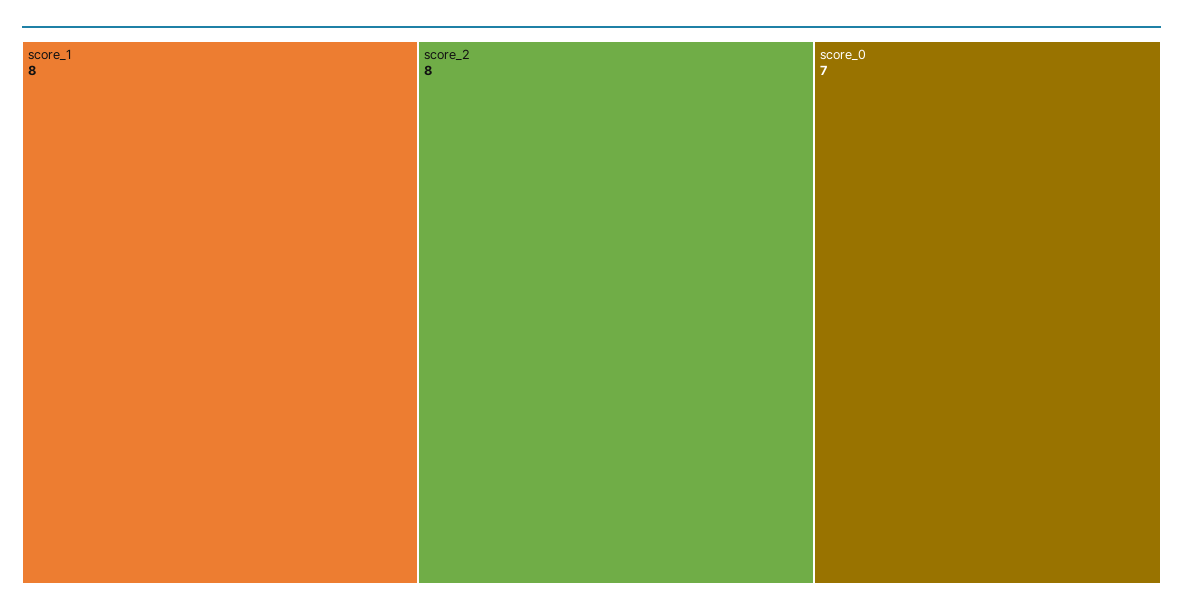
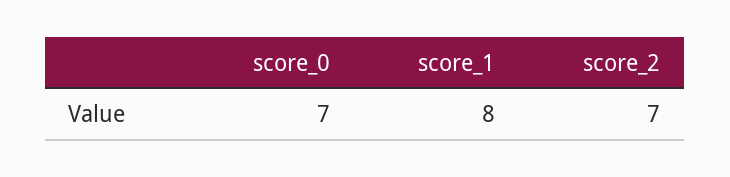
  {
    "score_1": 8,
-   "score_2": 8,
+   "score_2": 7,
    "score_0": 7
  }

